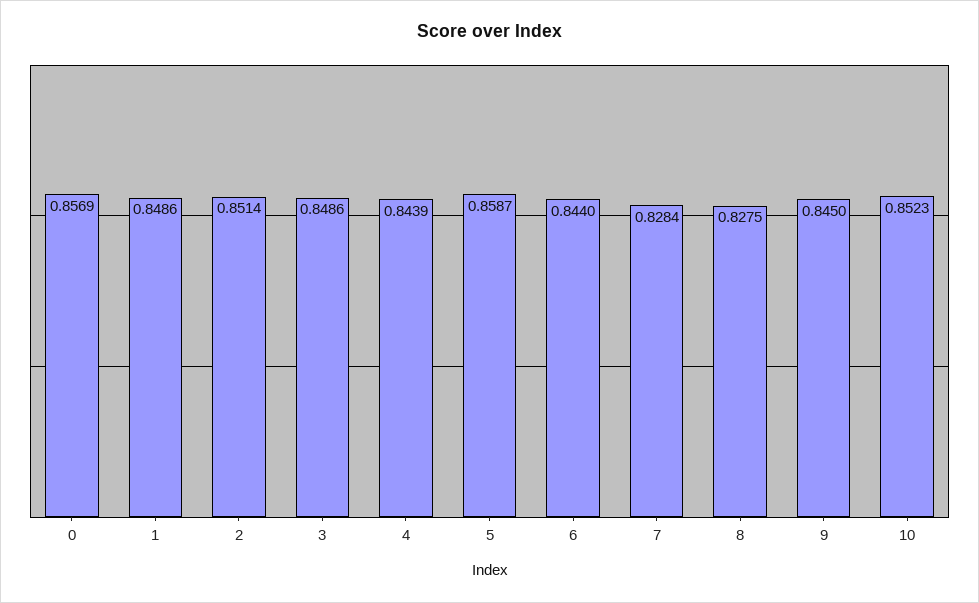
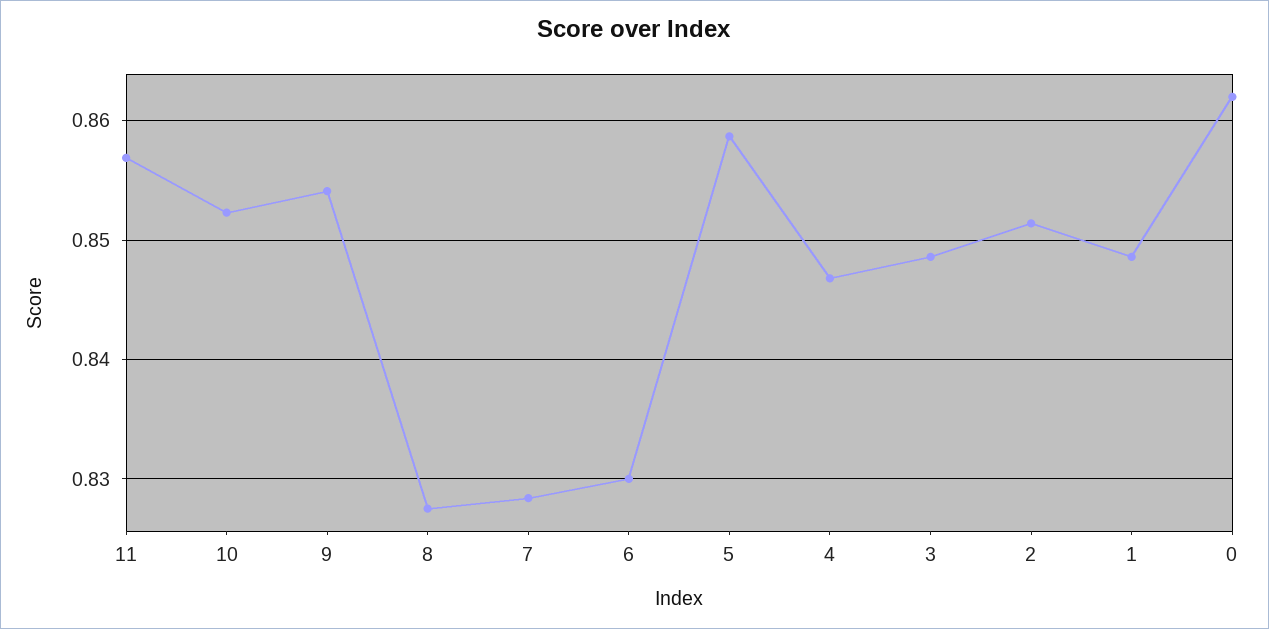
  {
-   "0": 0.8569,
+   "0": 0.862,
    "1": 0.8486,
    "2": 0.8514,
    "3": 0.8486,
-   "4": 0.8439,
+   "4": 0.847,
    "5": 0.8587,
-   "6": 0.844,
+   "6": 0.83,
    "7": 0.8284,
    "8": 0.8275,
-   "9": 0.845,
+   "9": 0.854,
-   "10": 0.8523
+   "10": 0.8523,
+   "11": 0.857
  }

